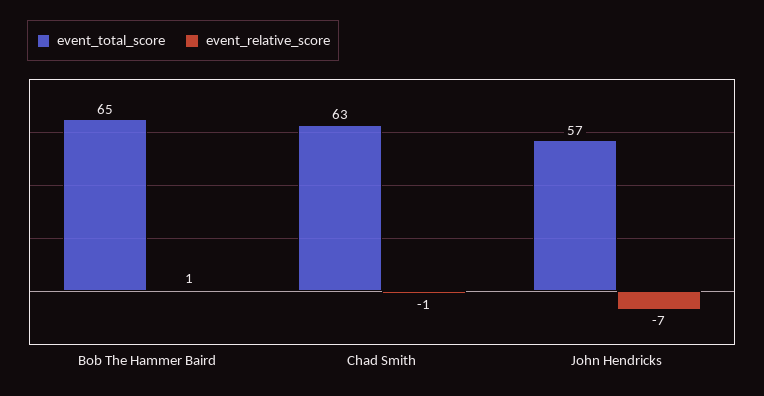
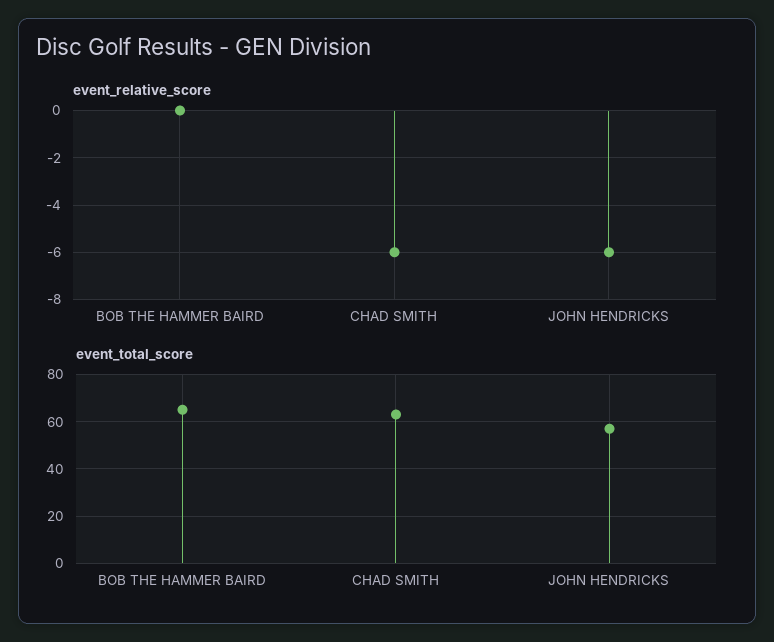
  {
    "event_total_score": {
      "Bob The Hammer Baird": 65,
      "Chad Smith": 63,
      "John Hendricks": 57
    },
    "event_relative_score": {
-     "Bob The Hammer Baird": 1,
+     "Bob The Hammer Baird": 0,
-     "Chad Smith": -1,
+     "Chad Smith": -6,
-     "John Hendricks": -7
+     "John Hendricks": -6
    }
  }

